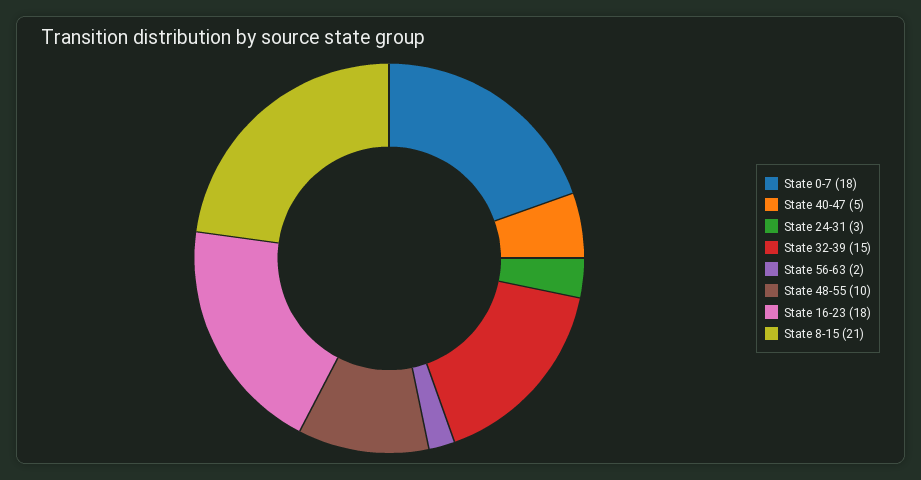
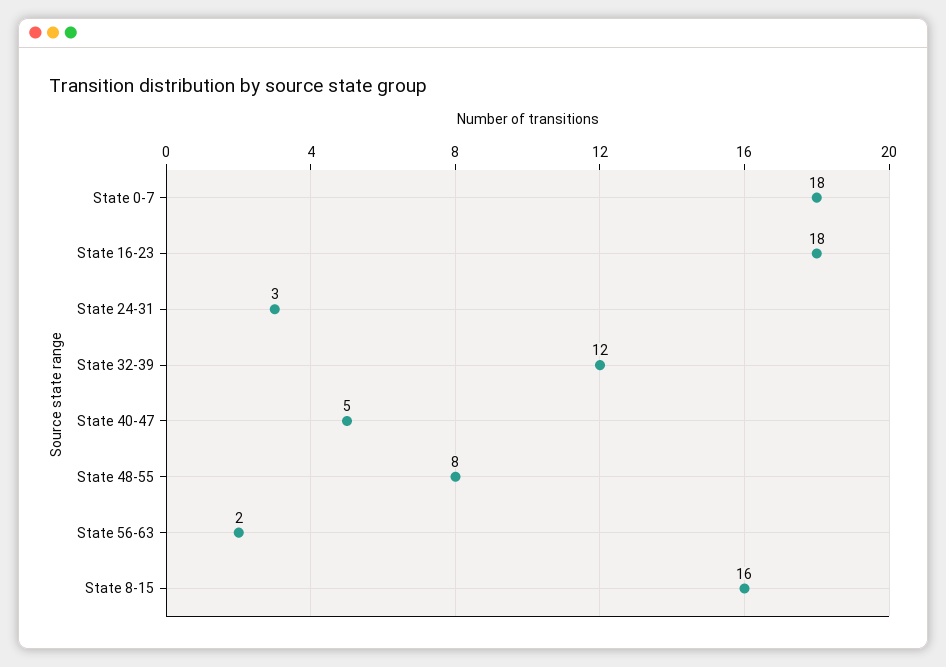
  {
    "State 0-7": 18,
    "State 40-47": 5,
    "State 24-31": 3,
-   "State 32-39": 15,
+   "State 32-39": 12,
    "State 56-63": 2,
-   "State 48-55": 10,
+   "State 48-55": 8,
    "State 16-23": 18,
-   "State 8-15": 21
+   "State 8-15": 16
  }

